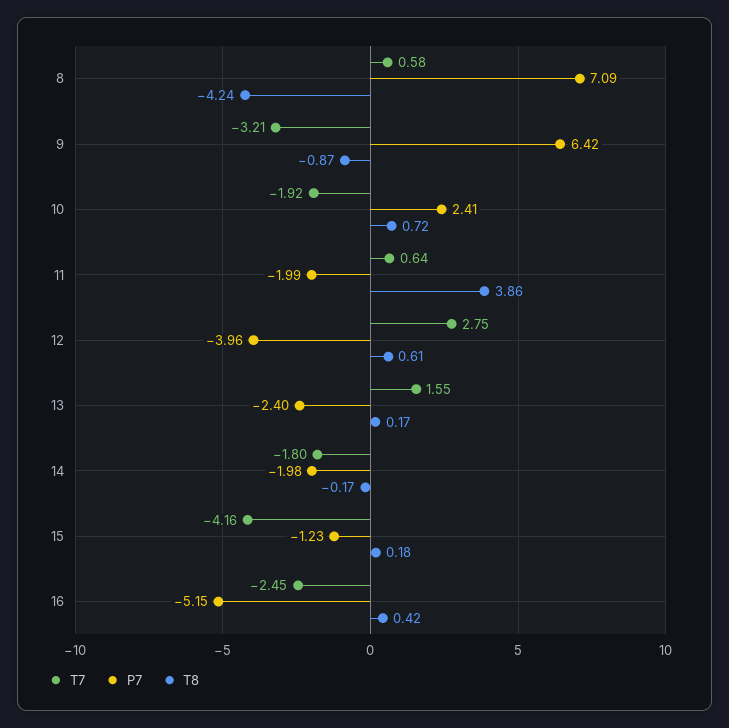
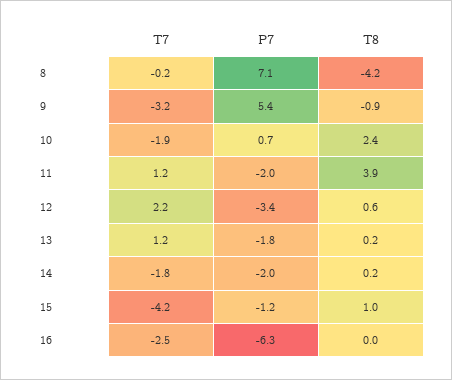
  {
    "T7": {
-     "8": 0.58,
+     "8": -0.2,
      "9": -3.21,
      "10": -1.92,
-     "11": 0.64,
+     "11": 1.2,
-     "12": 2.75,
+     "12": 2.2,
-     "13": 1.55,
+     "13": 1.2,
      "14": -1.8,
      "15": -4.16,
      "16": -2.45
    },
    "P7": {
      "8": 7.09,
-     "9": 6.42,
+     "9": 5.4,
-     "10": 2.41,
+     "10": 0.7,
      "11": -1.99,
-     "12": -3.96,
+     "12": -3.4,
-     "13": -2.4,
+     "13": -1.8,
      "14": -1.98,
      "15": -1.23,
-     "16": -5.15
+     "16": -6.3
    },
    "T8": {
      "8": -4.24,
      "9": -0.87,
-     "10": 0.72,
+     "10": 2.4,
      "11": 3.86,
      "12": 0.61,
      "13": 0.17,
-     "14": -0.17,
+     "14": 0.2,
-     "15": 0.18,
+     "15": 1,
-     "16": 0.42
+     "16": 0
    }
  }

